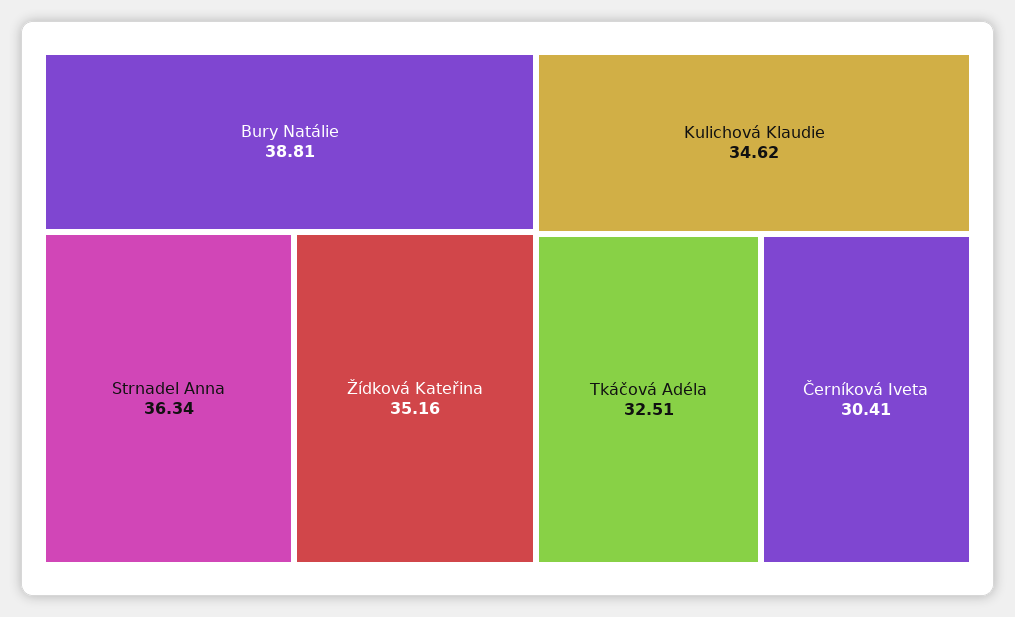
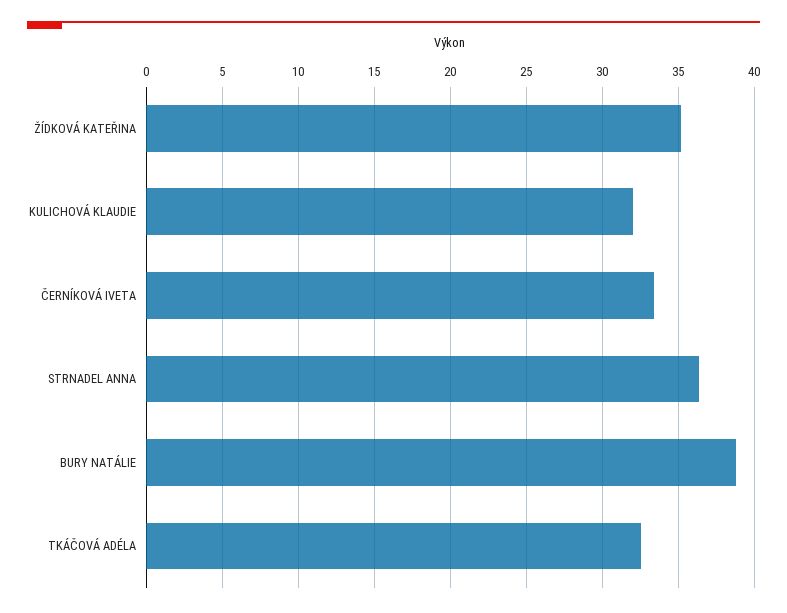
  {
    "Bury Natálie": 38.81,
    "Strnadel Anna": 36.34,
    "Žídková Kateřina": 35.16,
-   "Kulichová Klaudie": 34.62,
+   "Kulichová Klaudie": 32,
    "Tkáčová Adéla": 32.51,
-   "Černíková Iveta": 30.41
+   "Černíková Iveta": 33.5
  }

